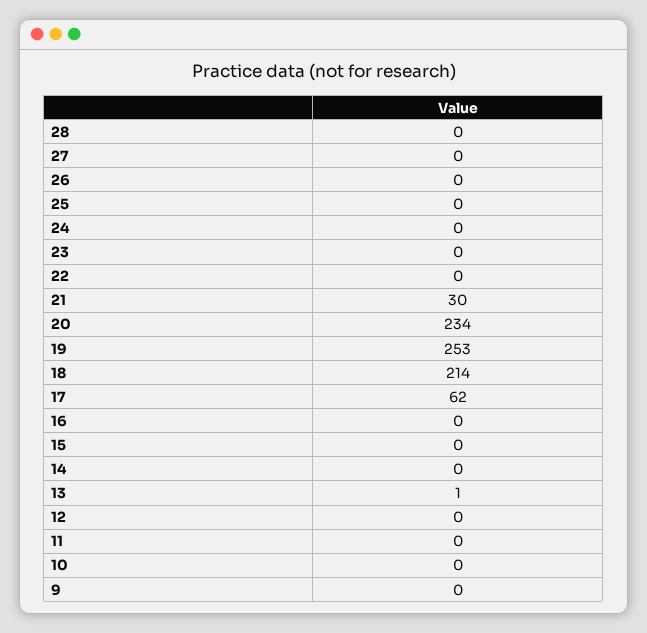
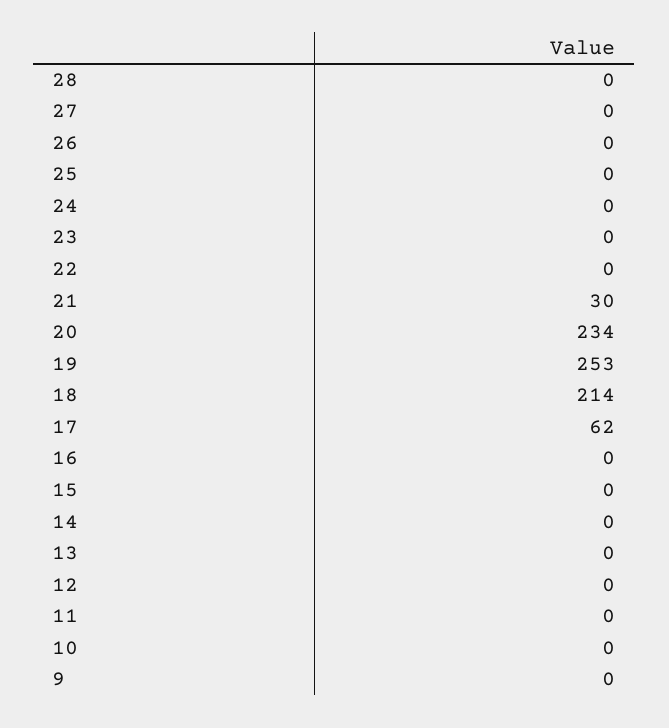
  {
    "28": 0,
    "27": 0,
    "26": 0,
    "25": 0,
    "24": 0,
    "23": 0,
    "22": 0,
    "21": 30,
    "20": 234,
    "19": 253,
    "18": 214,
    "17": 62,
    "16": 0,
    "15": 0,
    "14": 0,
-   "13": 1,
+   "13": 0,
    "12": 0,
    "11": 0,
    "10": 0,
    "9": 0
  }

